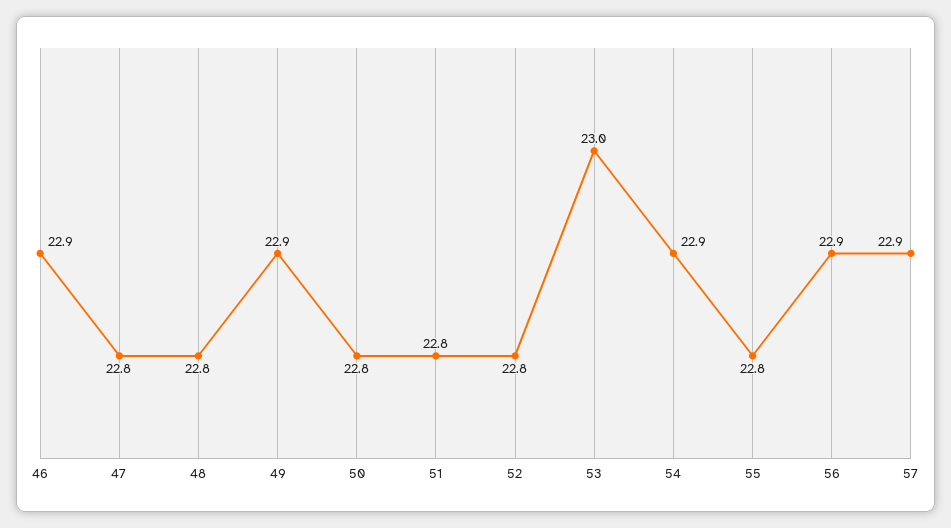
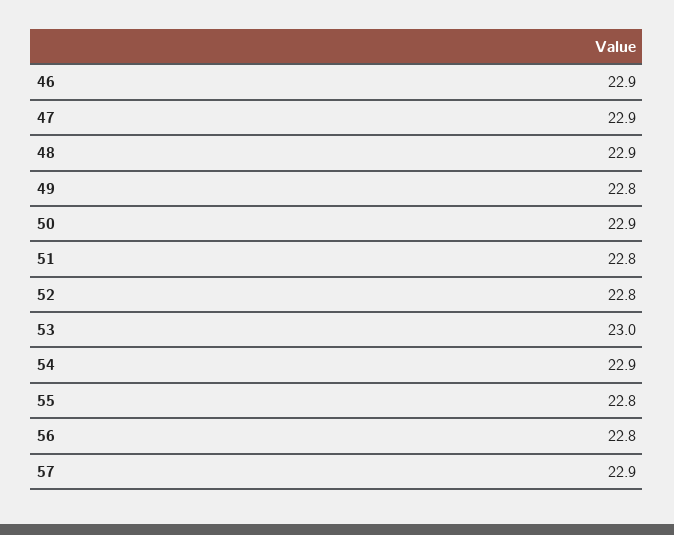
  {
    "46": 22.9,
-   "47": 22.8,
+   "47": 22.9,
-   "48": 22.8,
+   "48": 22.9,
-   "49": 22.9,
+   "49": 22.8,
-   "50": 22.8,
+   "50": 22.9,
    "51": 22.8,
    "52": 22.8,
    "53": 23,
    "54": 22.9,
    "55": 22.8,
-   "56": 22.9,
+   "56": 22.8,
    "57": 22.9
  }

